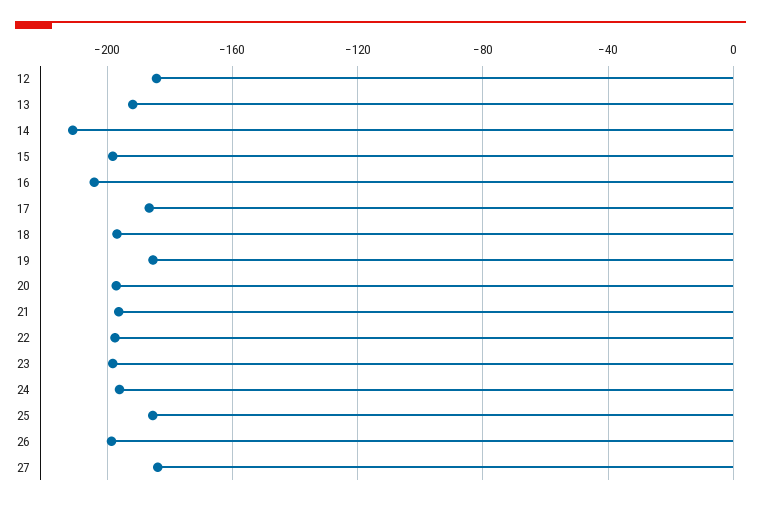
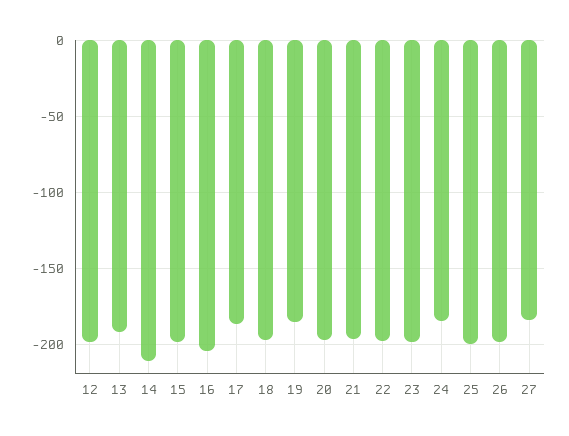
  {
-   "12": -185,
+   "12": -200,
    "13": -190,
    "14": -210,
    "15": -200,
    "16": -205,
    "17": -185,
    "18": -195,
    "19": -185,
    "20": -195,
    "21": -195,
    "22": -200,
    "23": -200,
-   "24": -195,
+   "24": -185,
-   "25": -185,
+   "25": -200,
    "26": -200,
    "27": -185
  }

